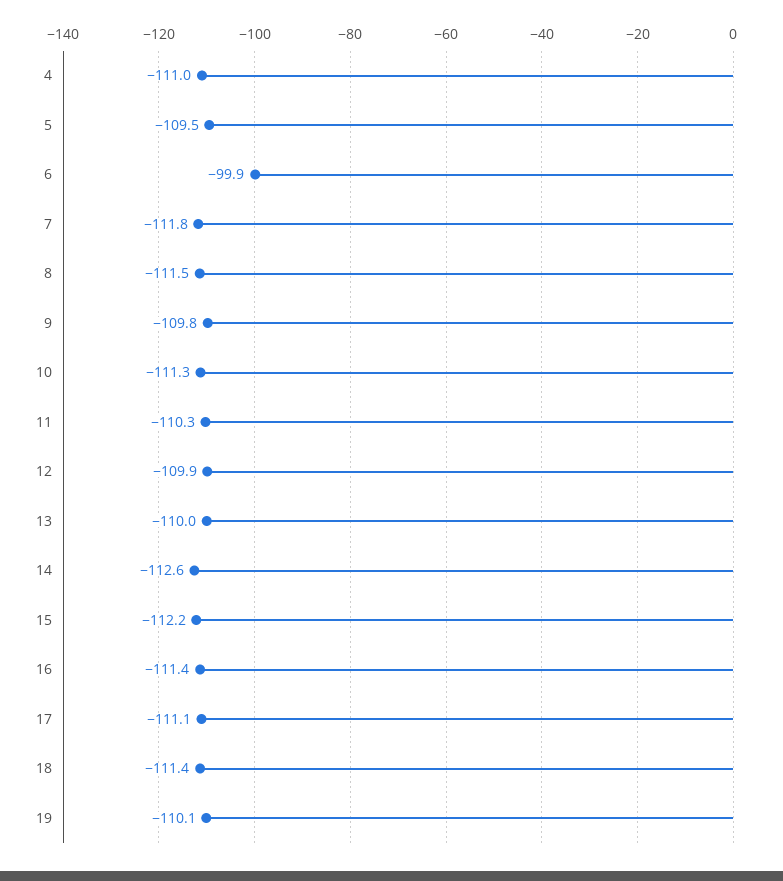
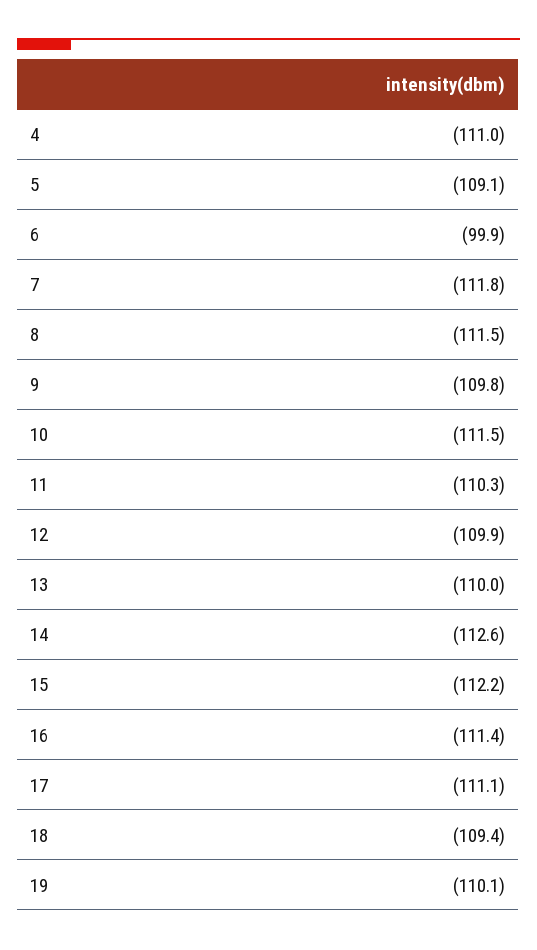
  {
    "4": -111,
-   "5": -109.5,
+   "5": -109.1,
    "6": -99.9,
    "7": -111.8,
    "8": -111.5,
    "9": -109.8,
-   "10": -111.3,
+   "10": -111.5,
    "11": -110.3,
    "12": -109.9,
    "13": -110,
    "14": -112.6,
    "15": -112.2,
    "16": -111.4,
    "17": -111.1,
-   "18": -111.4,
+   "18": -109.4,
    "19": -110.1
  }

